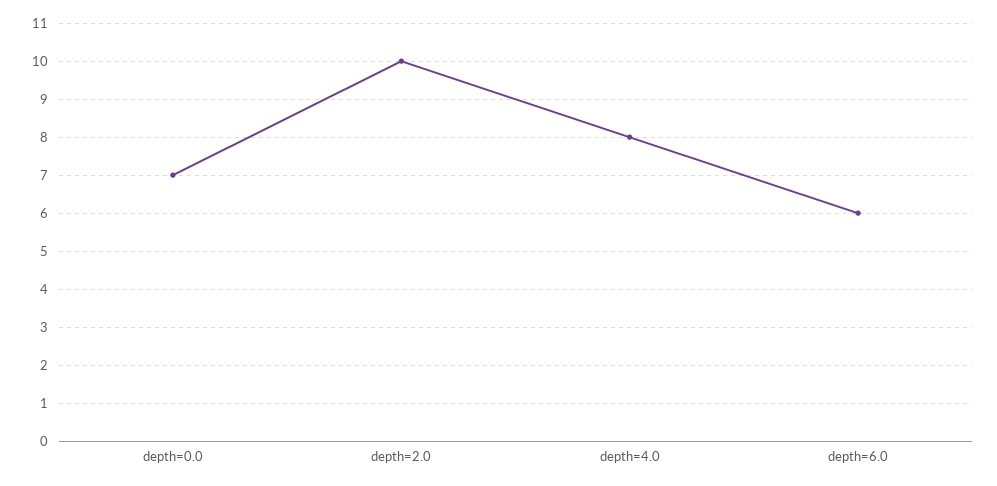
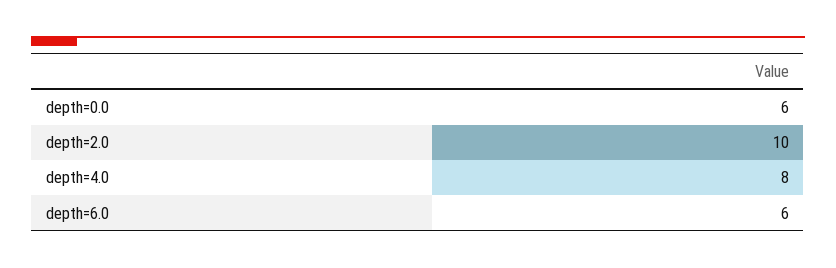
  {
-   "depth=0.0": 7,
+   "depth=0.0": 6,
    "depth=2.0": 10,
    "depth=4.0": 8,
    "depth=6.0": 6
  }

